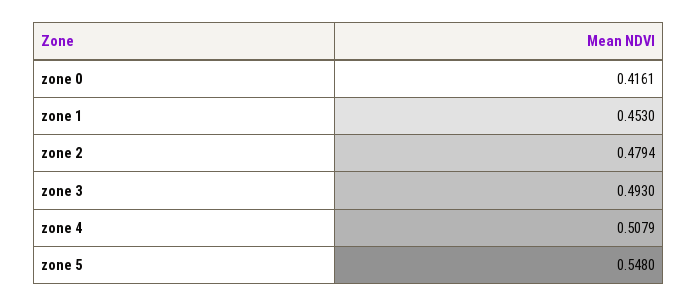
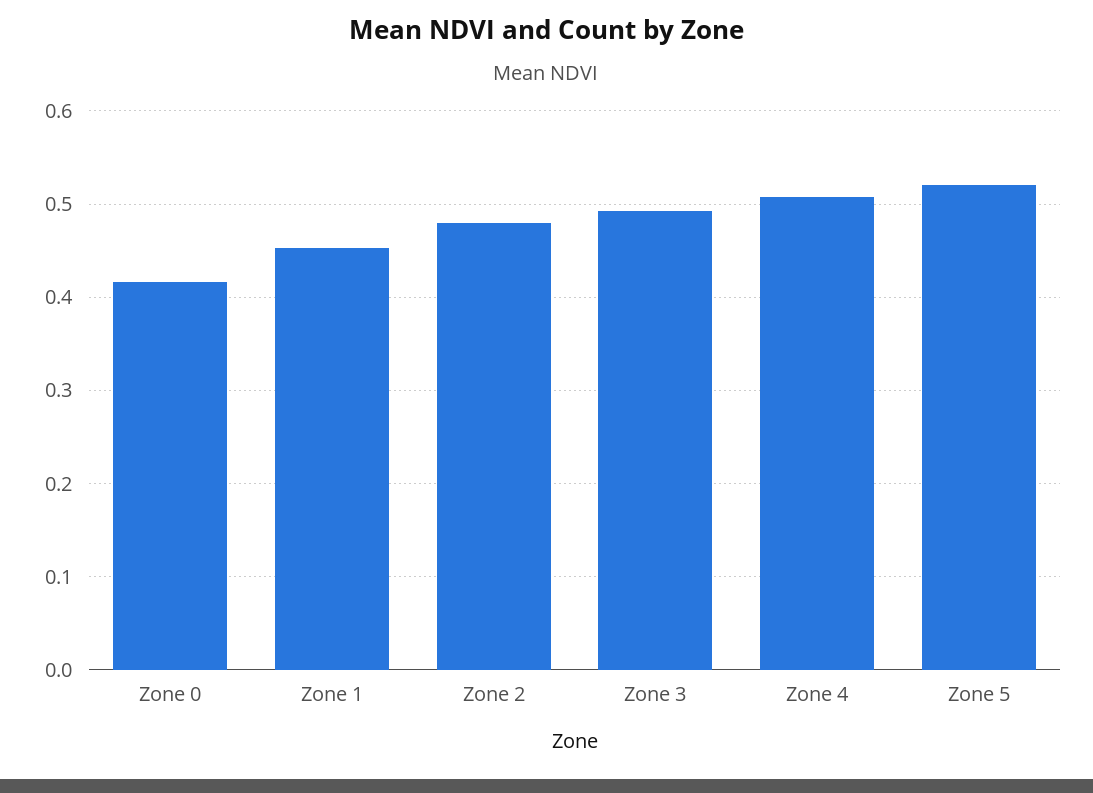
  {
    "zone 0": 0.4161,
    "zone 1": 0.453,
    "zone 2": 0.4794,
    "zone 3": 0.493,
    "zone 4": 0.5079,
-   "zone 5": 0.548
+   "zone 5": 0.52
  }

